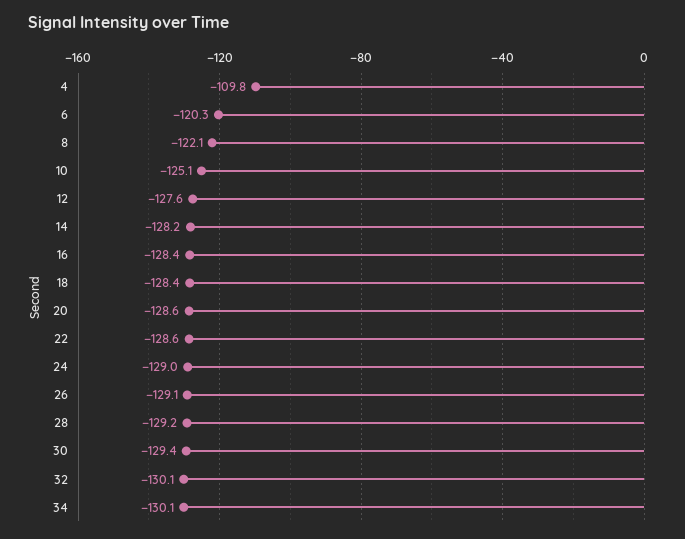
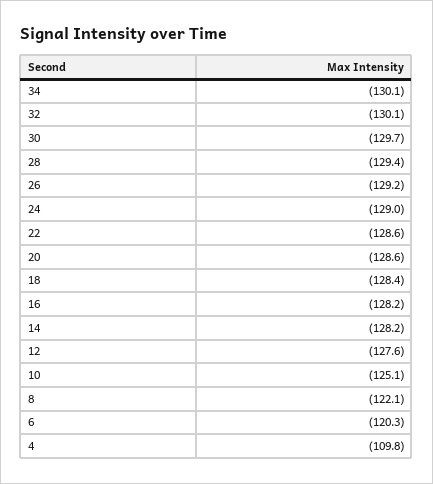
  {
    "4": -109.8,
    "6": -120.3,
    "8": -122.1,
    "10": -125.1,
    "12": -127.6,
    "14": -128.2,
-   "16": -128.4,
+   "16": -128.2,
    "18": -128.4,
    "20": -128.6,
    "22": -128.6,
    "24": -129,
-   "26": -129.1,
+   "26": -129.2,
-   "28": -129.2,
+   "28": -129.4,
-   "30": -129.4,
+   "30": -129.7,
    "32": -130.1,
    "34": -130.1
  }

